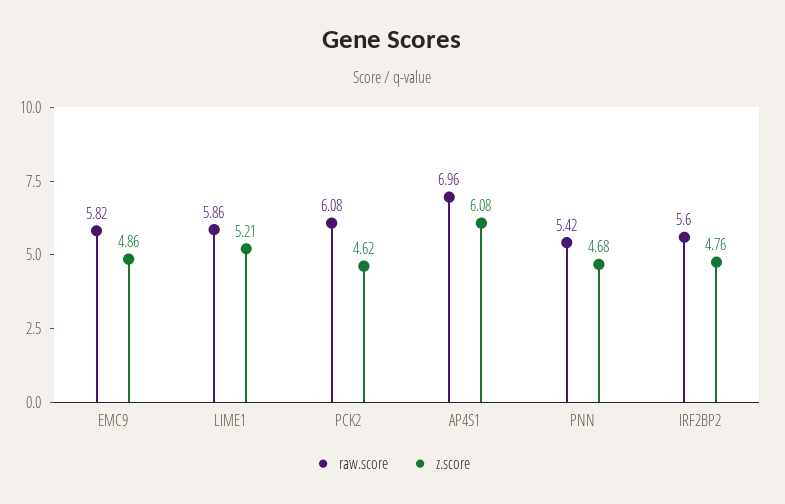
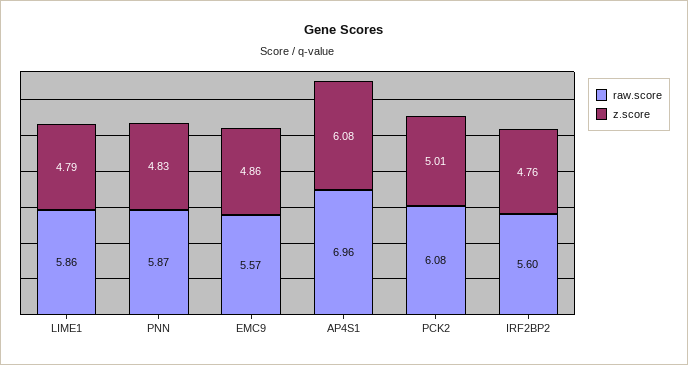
  {
    "raw.score": {
-     "EMC9": 5.82,
+     "EMC9": 5.57,
      "LIME1": 5.86,
      "PCK2": 6.08,
      "AP4S1": 6.96,
-     "PNN": 5.42,
+     "PNN": 5.87,
      "IRF2BP2": 5.6
    },
    "z.score": {
      "EMC9": 4.86,
-     "LIME1": 5.21,
+     "LIME1": 4.79,
-     "PCK2": 4.62,
+     "PCK2": 5.01,
      "AP4S1": 6.08,
-     "PNN": 4.68,
+     "PNN": 4.83,
      "IRF2BP2": 4.76
    }
  }

